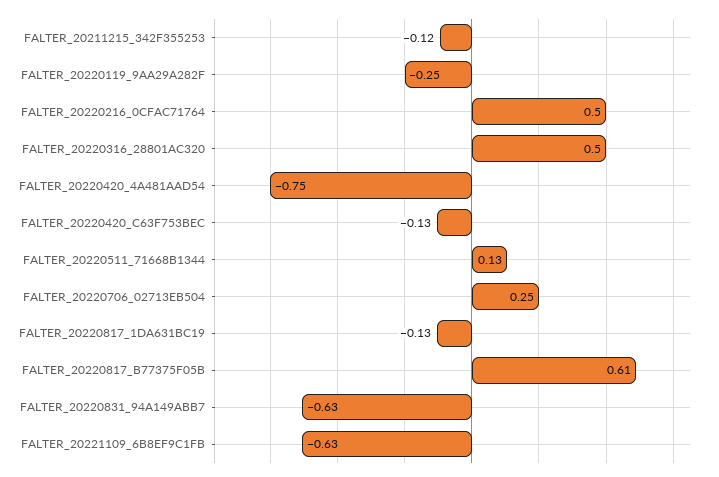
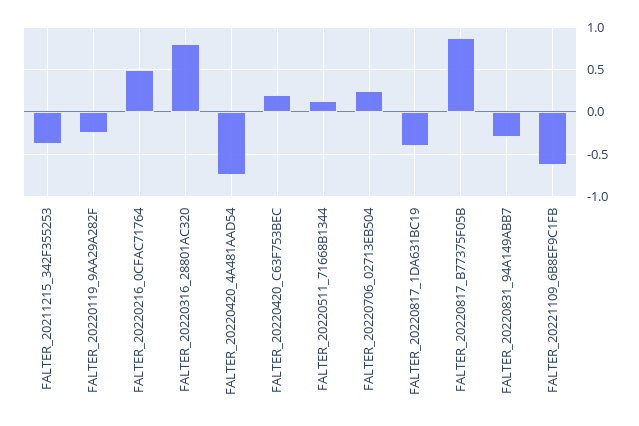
  {
-   "FALTER_20211215_342F355253": -0.12,
+   "FALTER_20211215_342F355253": -0.4,
    "FALTER_20220119_9AA29A282F": -0.25,
    "FALTER_20220216_0CFAC71764": 0.5,
-   "FALTER_20220316_28801AC320": 0.5,
+   "FALTER_20220316_28801AC320": 0.8,
    "FALTER_20220420_4A481AAD54": -0.75,
-   "FALTER_20220420_C63F753BEC": -0.13,
+   "FALTER_20220420_C63F753BEC": 0.2,
    "FALTER_20220511_71668B1344": 0.13,
    "FALTER_20220706_02713EB504": 0.25,
-   "FALTER_20220817_1DA631BC19": -0.13,
+   "FALTER_20220817_1DA631BC19": -0.4,
-   "FALTER_20220817_B77375F05B": 0.61,
+   "FALTER_20220817_B77375F05B": 0.9,
-   "FALTER_20220831_94A149ABB7": -0.63,
+   "FALTER_20220831_94A149ABB7": -0.3,
    "FALTER_20221109_6B8EF9C1FB": -0.63
  }

